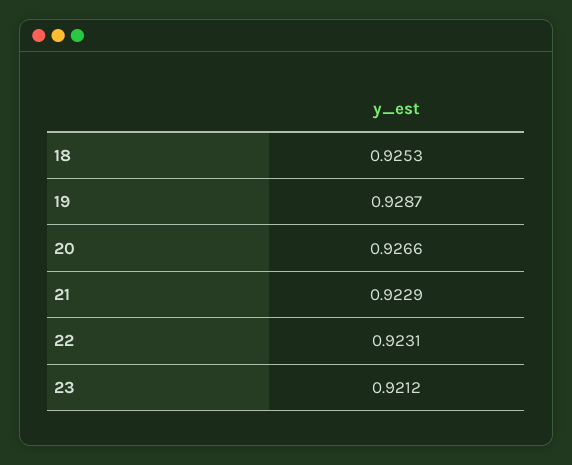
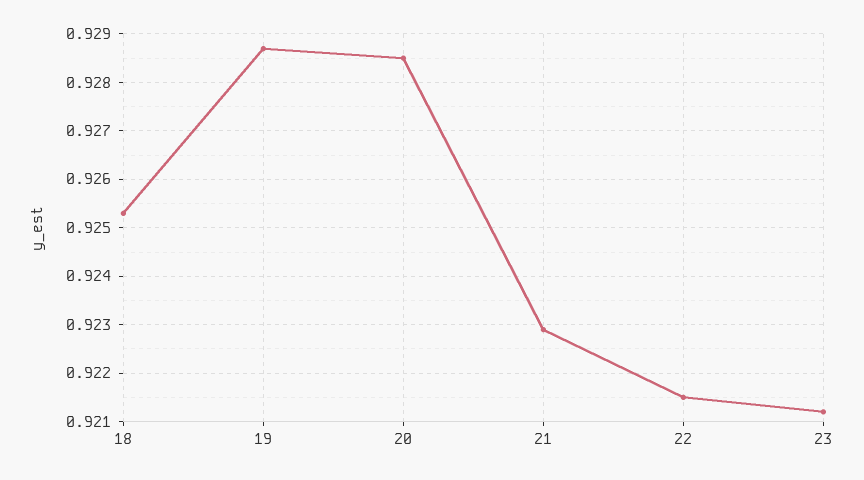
  {
    "18": 0.9253,
    "19": 0.9287,
-   "20": 0.9266,
+   "20": 0.9285,
    "21": 0.9229,
-   "22": 0.9231,
+   "22": 0.9215,
    "23": 0.9212
  }

